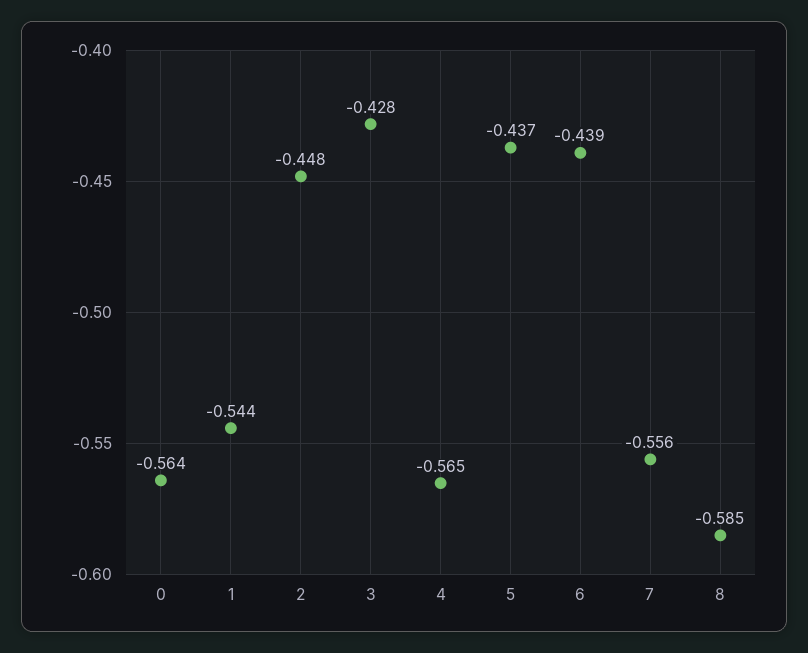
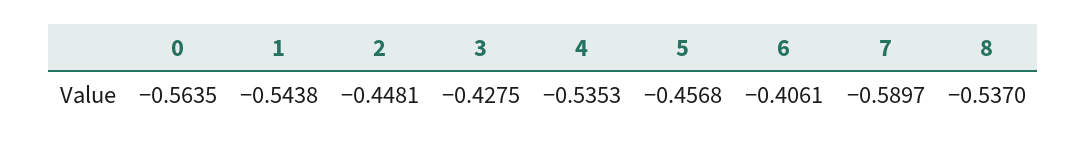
  {
    "0": -0.5635,
    "1": -0.5438,
    "2": -0.4481,
    "3": -0.4275,
-   "4": -0.565,
+   "4": -0.5353,
-   "5": -0.437,
+   "5": -0.4568,
-   "6": -0.439,
+   "6": -0.4061,
-   "7": -0.556,
+   "7": -0.5897,
-   "8": -0.585
+   "8": -0.537
  }

